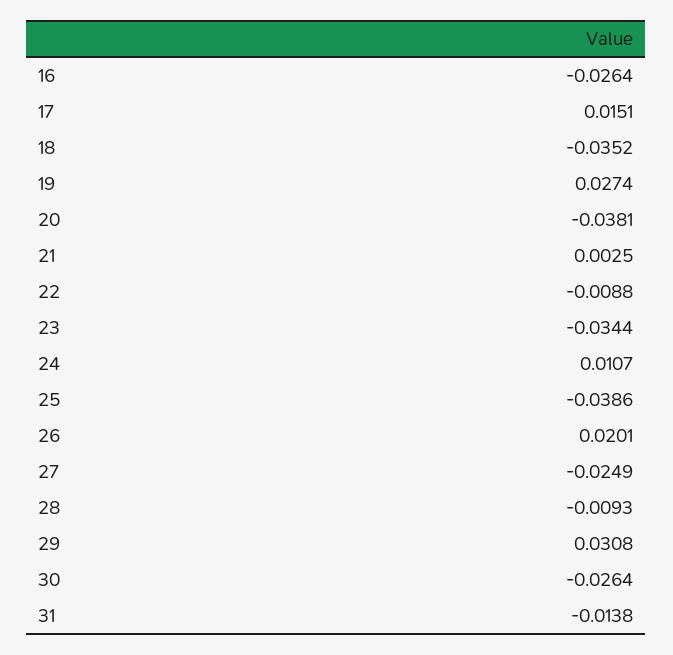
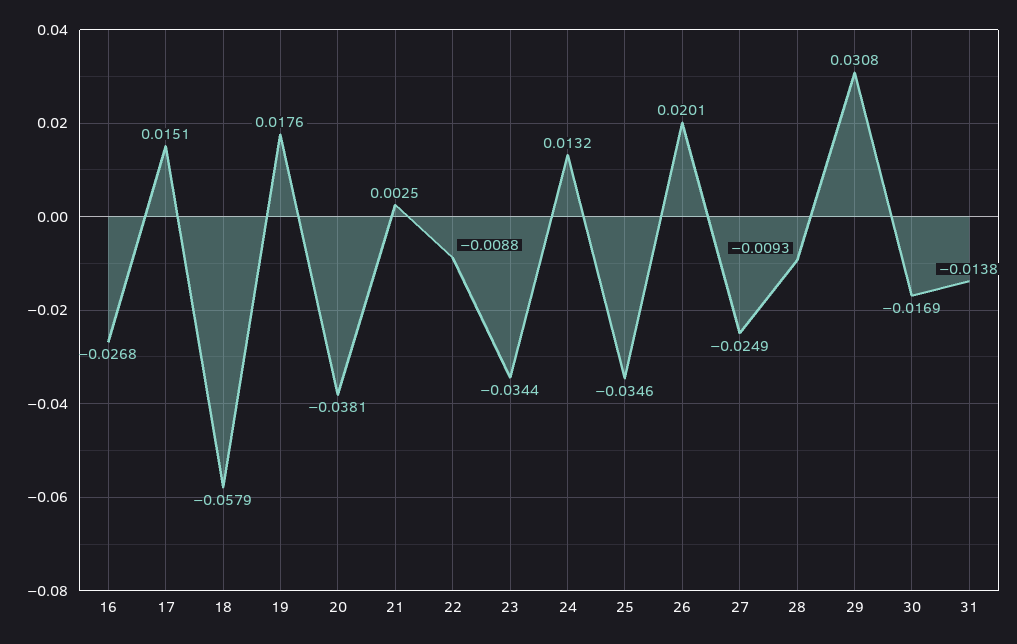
  {
-   "16": -0.0264,
+   "16": -0.0268,
    "17": 0.0151,
-   "18": -0.0352,
+   "18": -0.0579,
-   "19": 0.0274,
+   "19": 0.0176,
    "20": -0.0381,
    "21": 0.0025,
    "22": -0.0088,
    "23": -0.0344,
-   "24": 0.0107,
+   "24": 0.0132,
-   "25": -0.0386,
+   "25": -0.0346,
    "26": 0.0201,
    "27": -0.0249,
    "28": -0.0093,
    "29": 0.0308,
-   "30": -0.0264,
+   "30": -0.0169,
    "31": -0.0138
  }

